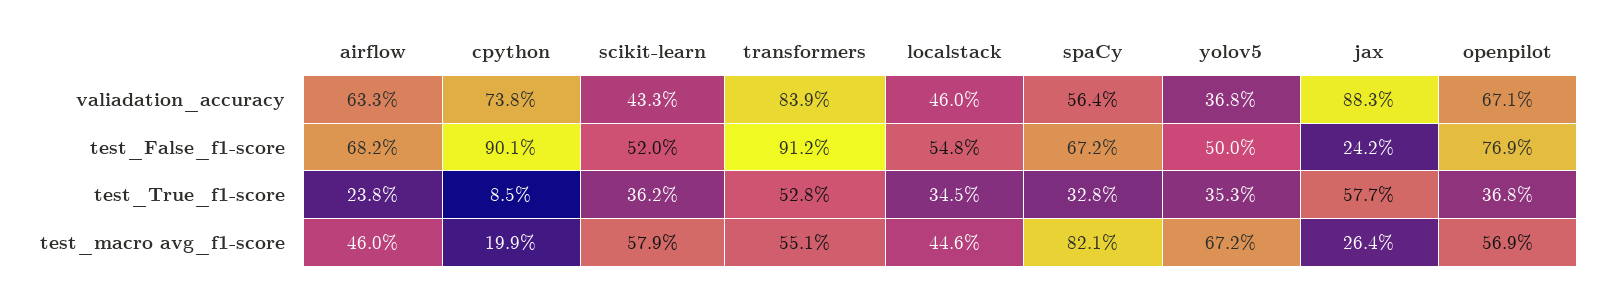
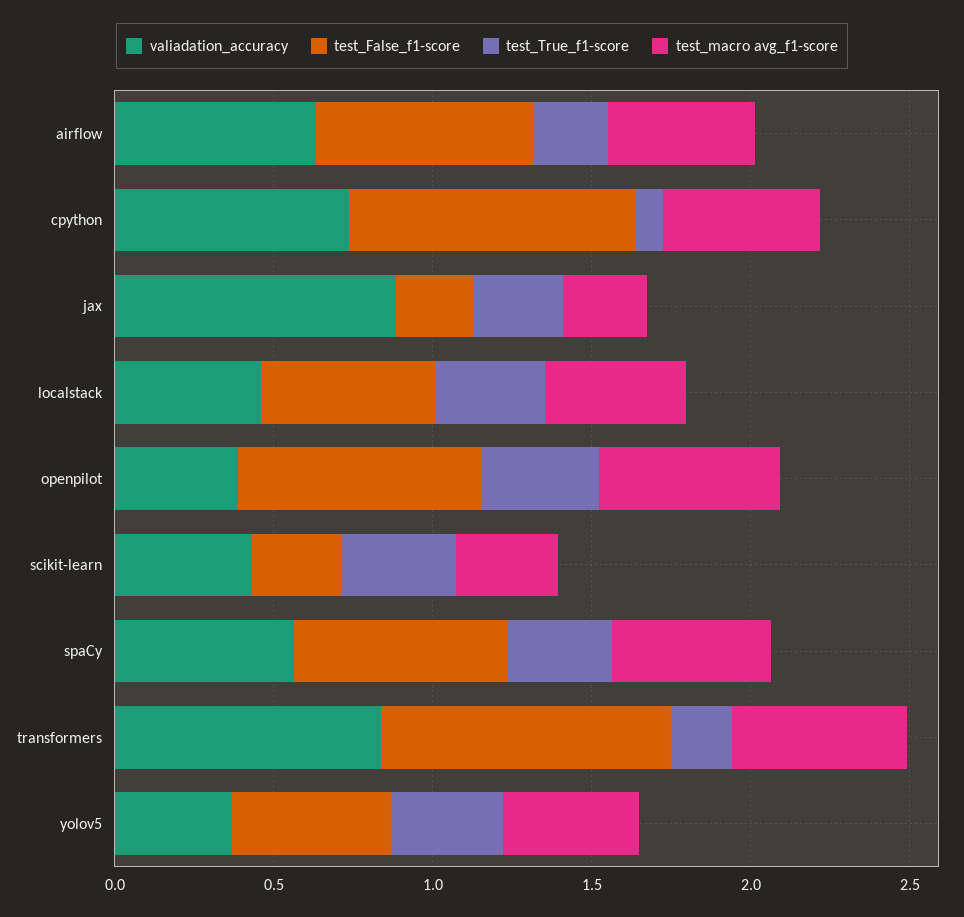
  {
    "valiadation_accuracy": {
      "airflow": 0.633,
      "cpython": 0.738,
      "scikit-learn": 0.433,
      "transformers": 0.839,
      "localstack": 0.46,
      "spaCy": 0.564,
      "yolov5": 0.368,
      "jax": 0.883,
-     "openpilot": 0.671
+     "openpilot": 0.4
    },
    "test_False_f1-score": {
      "airflow": 0.682,
      "cpython": 0.901,
-     "scikit-learn": 0.52,
+     "scikit-learn": 0.3,
      "transformers": 0.912,
      "localstack": 0.548,
      "spaCy": 0.672,
      "yolov5": 0.5,
      "jax": 0.242,
      "openpilot": 0.769
    },
    "test_True_f1-score": {
      "airflow": 0.238,
      "cpython": 0.085,
      "scikit-learn": 0.362,
-     "transformers": 0.528,
+     "transformers": 0.2,
      "localstack": 0.345,
      "spaCy": 0.328,
      "yolov5": 0.353,
-     "jax": 0.577,
+     "jax": 0.3,
      "openpilot": 0.368
    },
    "test_macro avg_f1-score": {
      "airflow": 0.46,
-     "cpython": 0.199,
+     "cpython": 0.5,
-     "scikit-learn": 0.579,
+     "scikit-learn": 0.3,
      "transformers": 0.551,
      "localstack": 0.446,
-     "spaCy": 0.821,
+     "spaCy": 0.5,
-     "yolov5": 0.672,
+     "yolov5": 0.4,
      "jax": 0.264,
      "openpilot": 0.569
    }
  }

